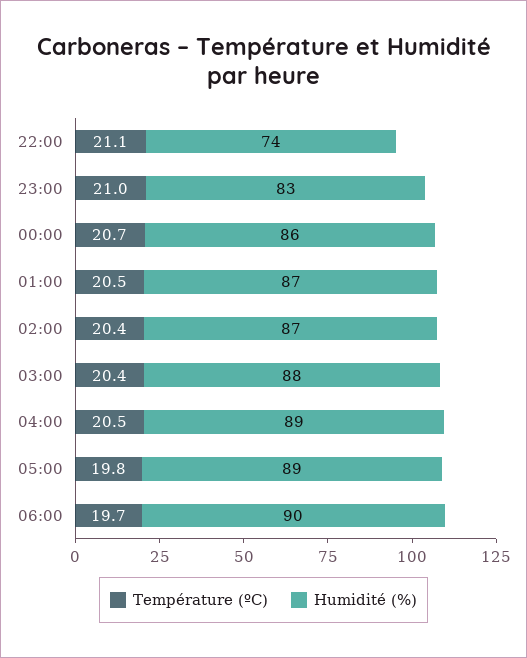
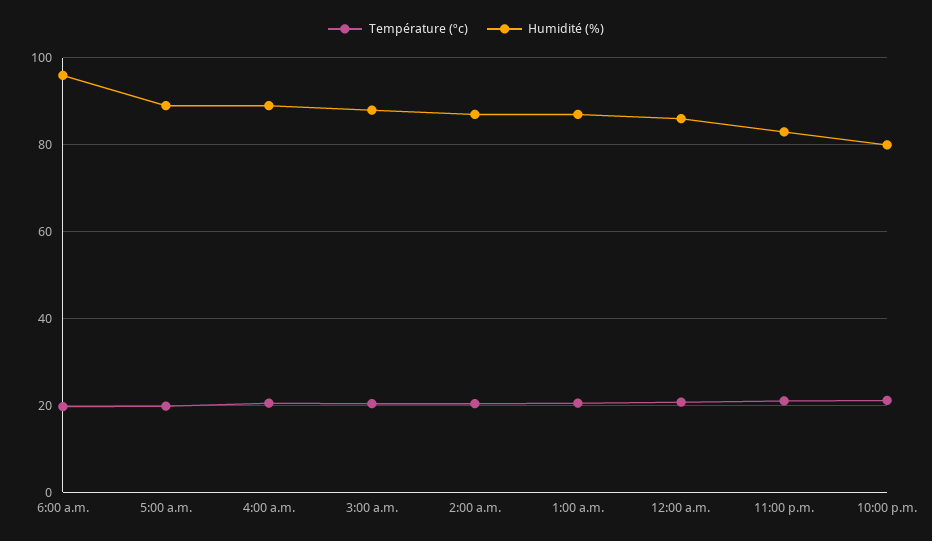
  {
    "Température (ºC)": {
      "22:00": 21.1,
      "23:00": 21,
      "00:00": 20.7,
      "01:00": 20.5,
      "02:00": 20.4,
      "03:00": 20.4,
      "04:00": 20.5,
      "05:00": 19.8,
      "06:00": 19.7
    },
    "Humidité (%)": {
-     "22:00": 74,
+     "22:00": 80,
      "23:00": 83,
      "00:00": 86,
      "01:00": 87,
      "02:00": 87,
      "03:00": 88,
      "04:00": 89,
      "05:00": 89,
-     "06:00": 90
+     "06:00": 96
    }
  }

